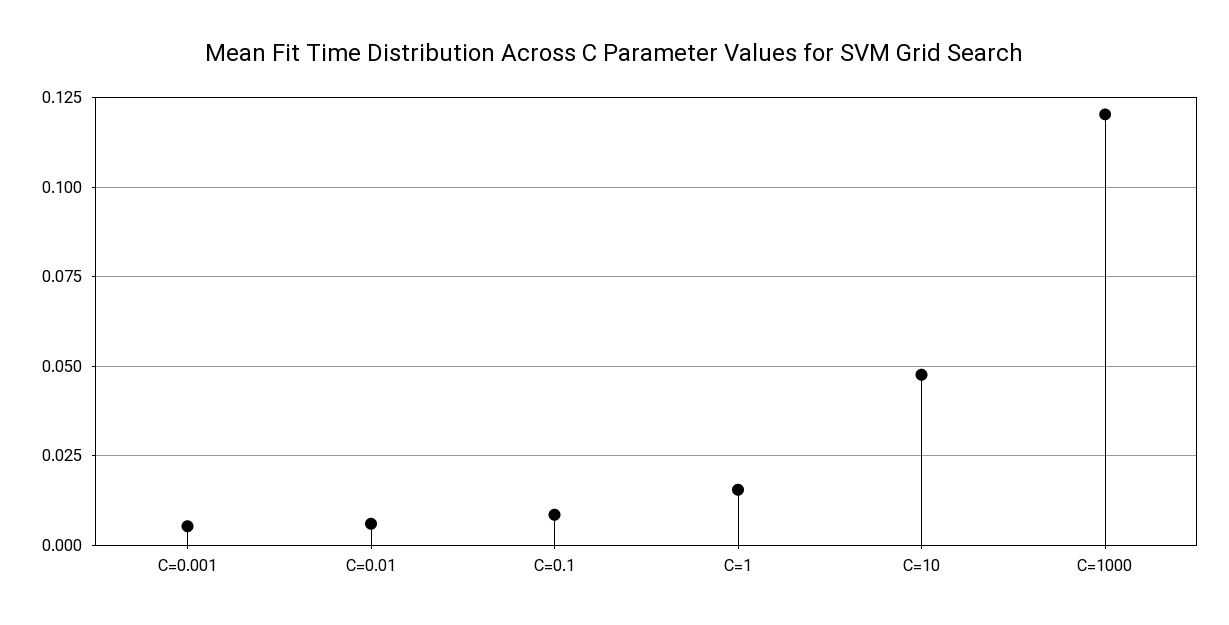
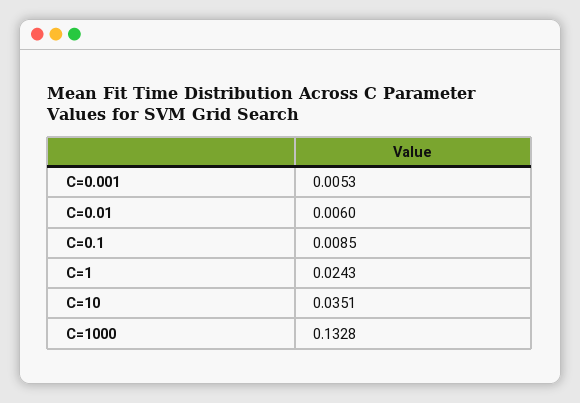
  {
    "C=0.001": 0.0053,
    "C=0.01": 0.006,
    "C=0.1": 0.0085,
-   "C=1": 0.015,
+   "C=1": 0.0243,
-   "C=10": 0.0475,
+   "C=10": 0.0351,
-   "C=1000": 0.12
+   "C=1000": 0.1328
  }

